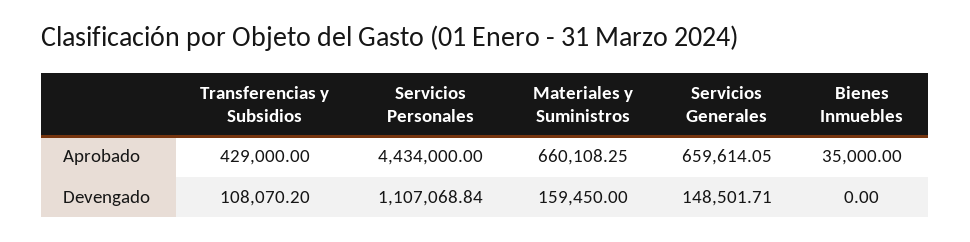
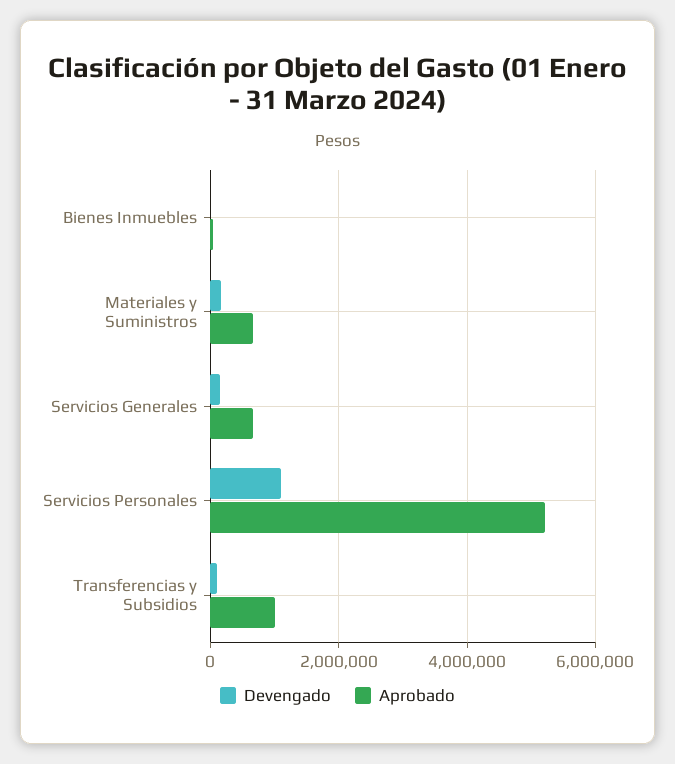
  {
    "Aprobado": {
-     "Transferencias y Subsidios": 429000,
+     "Transferencias y Subsidios": 1000000,
-     "Servicios Personales": 4434000,
+     "Servicios Personales": 5200000,
      "Materiales y Suministros": 660108.25,
      "Servicios Generales": 659614.05,
      "Bienes Inmuebles": 35000
    },
    "Devengado": {
      "Transferencias y Subsidios": 108070.2,
      "Servicios Personales": 1107068.84,
      "Materiales y Suministros": 159450,
      "Servicios Generales": 148501.71,
      "Bienes Inmuebles": 0
    }
  }

